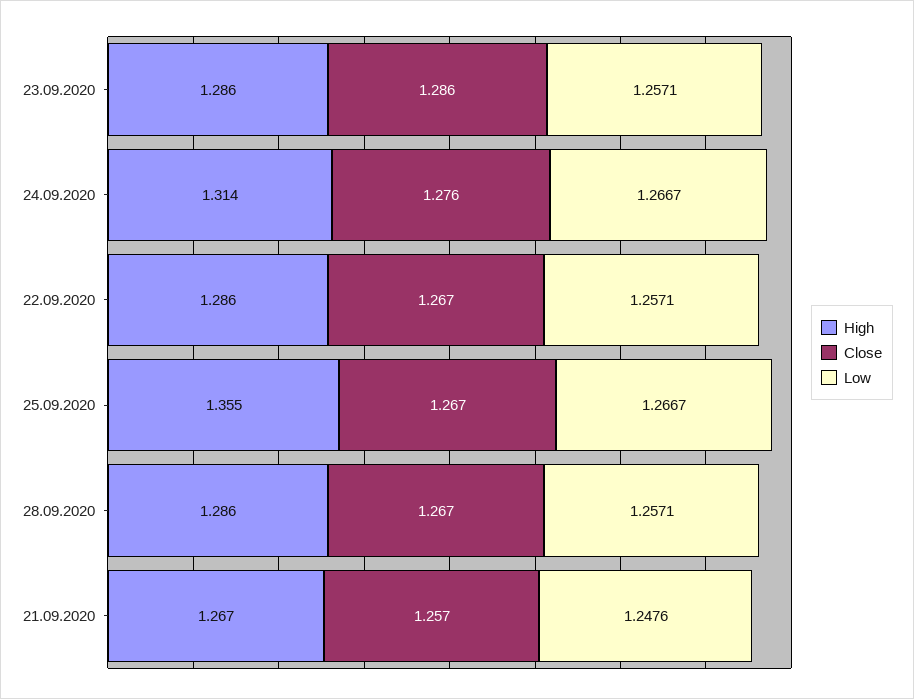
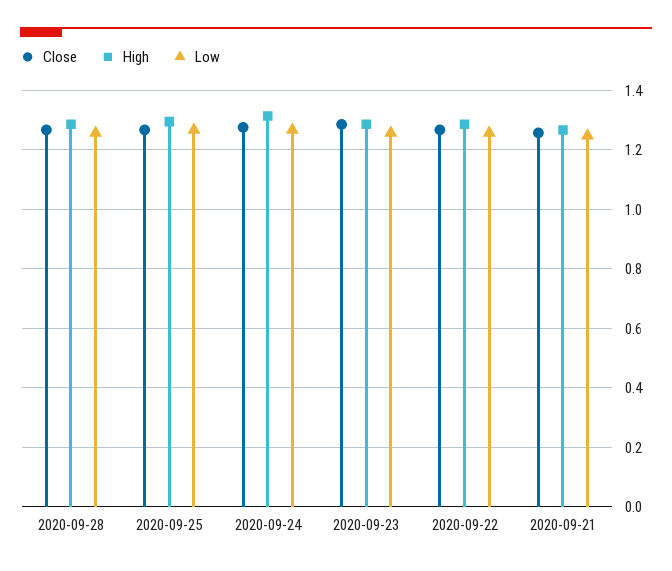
  {
    "High": {
      "23.09.2020": 1.286,
      "24.09.2020": 1.314,
      "22.09.2020": 1.286,
-     "25.09.2020": 1.355,
+     "25.09.2020": 1.3,
      "28.09.2020": 1.286,
      "21.09.2020": 1.267
    },
    "Close": {
      "23.09.2020": 1.286,
      "24.09.2020": 1.276,
      "22.09.2020": 1.267,
      "25.09.2020": 1.267,
      "28.09.2020": 1.267,
      "21.09.2020": 1.257
    },
    "Low": {
      "23.09.2020": 1.2571,
      "24.09.2020": 1.2667,
      "22.09.2020": 1.2571,
      "25.09.2020": 1.2667,
      "28.09.2020": 1.2571,
      "21.09.2020": 1.2476
    }
  }

